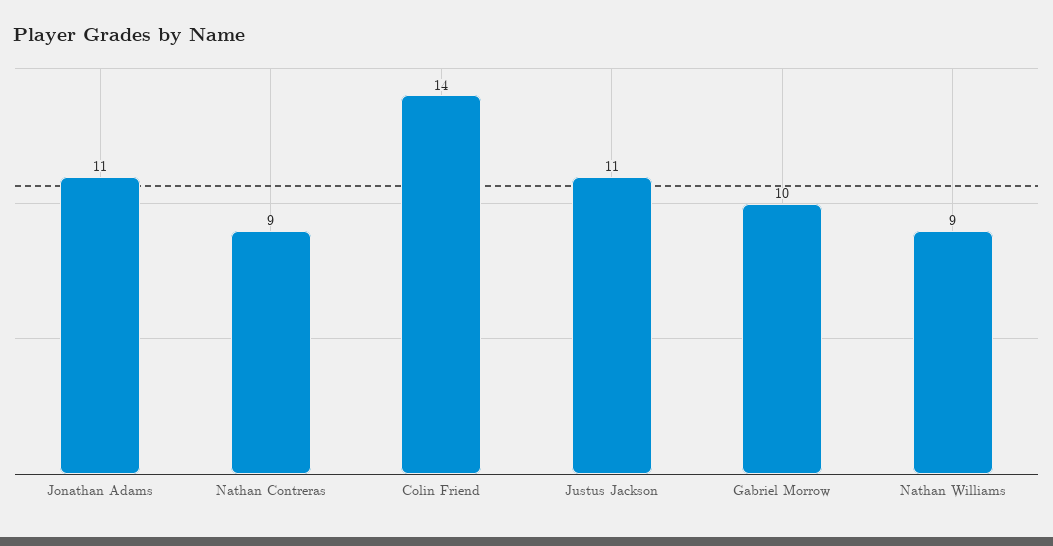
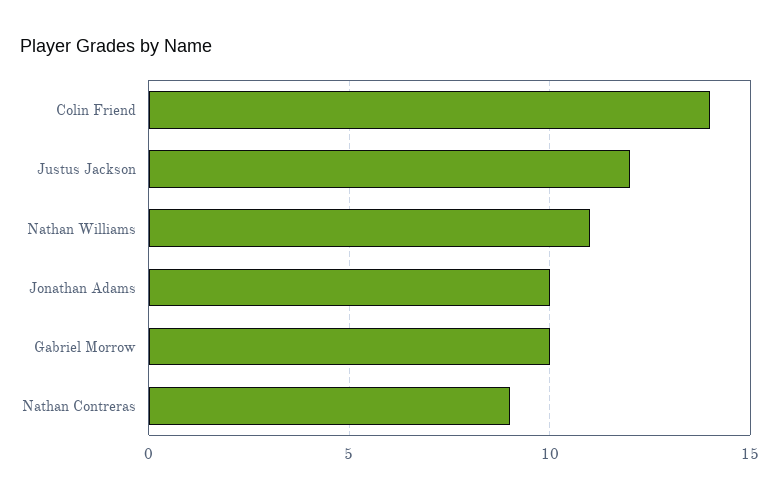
  {
-   "Jonathan Adams": 11,
+   "Jonathan Adams": 10,
    "Nathan Contreras": 9,
    "Colin Friend": 14,
-   "Justus Jackson": 11,
+   "Justus Jackson": 12,
    "Gabriel Morrow": 10,
-   "Nathan Williams": 9
+   "Nathan Williams": 11
  }

